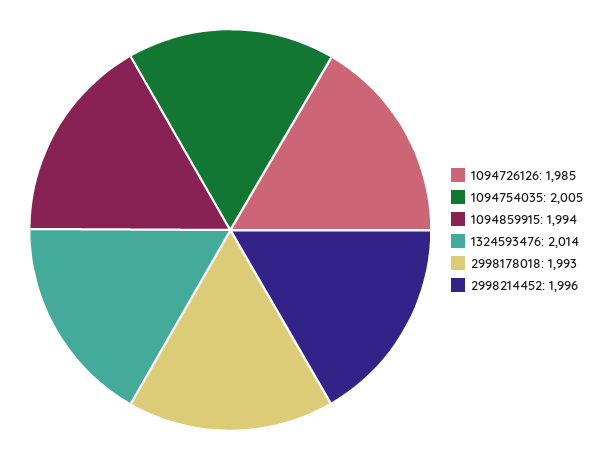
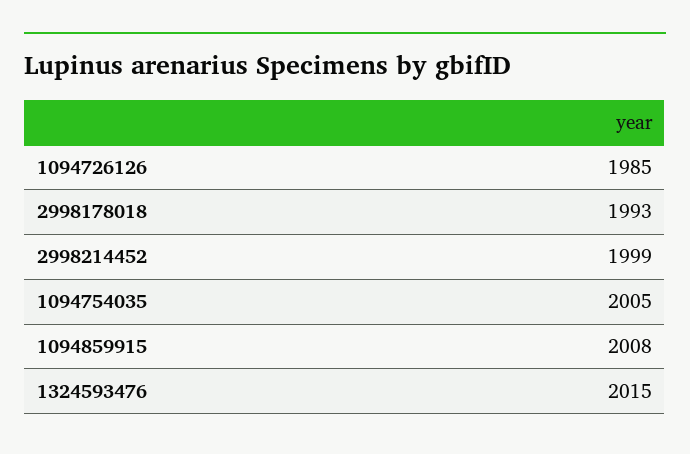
  {
    "1094726126": 1985,
    "1094754035": 2005,
-   "1094859915": 1994,
+   "1094859915": 2008,
-   "1324593476": 2014,
+   "1324593476": 2015,
    "2998178018": 1993,
-   "2998214452": 1996
+   "2998214452": 1999
  }

